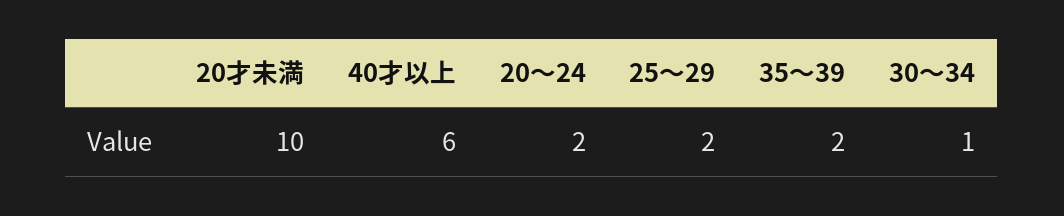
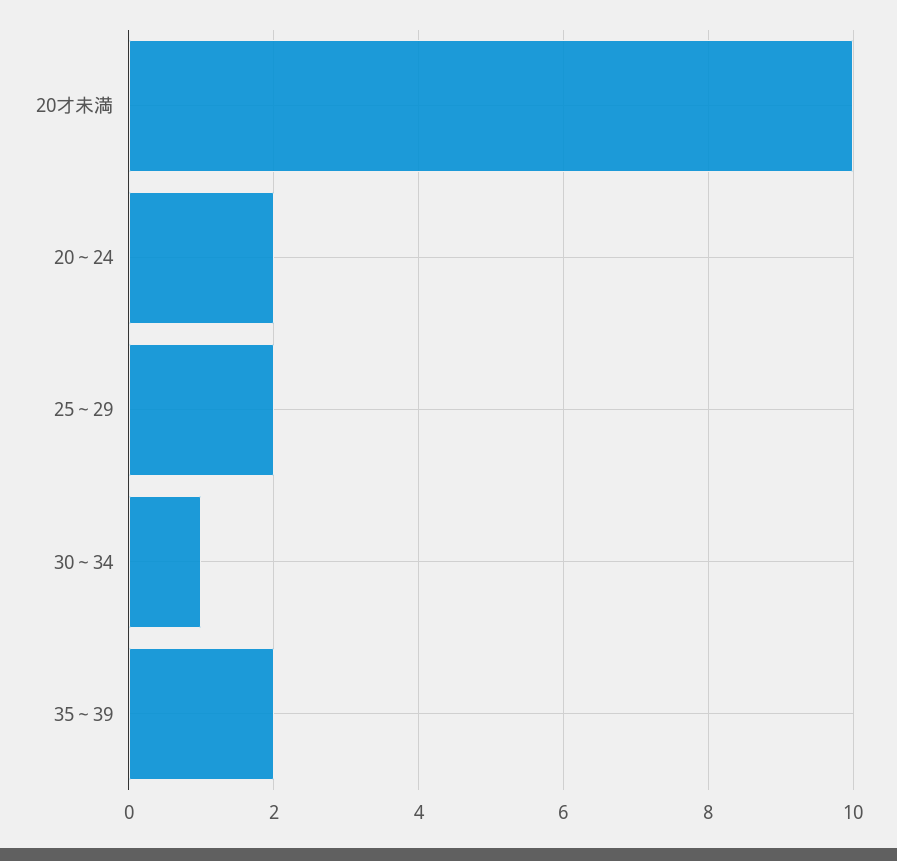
  {
    "20才未満": 10,
-   "40才以上": 6,
    "20～24": 2,
    "25～29": 2,
    "35～39": 2,
    "30～34": 1
  }

